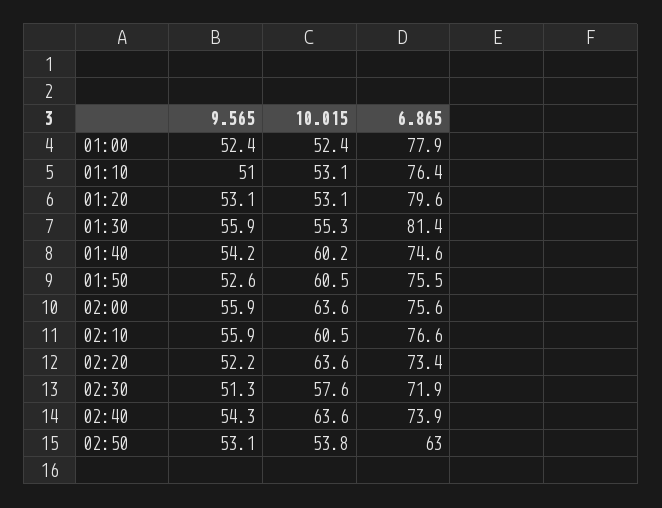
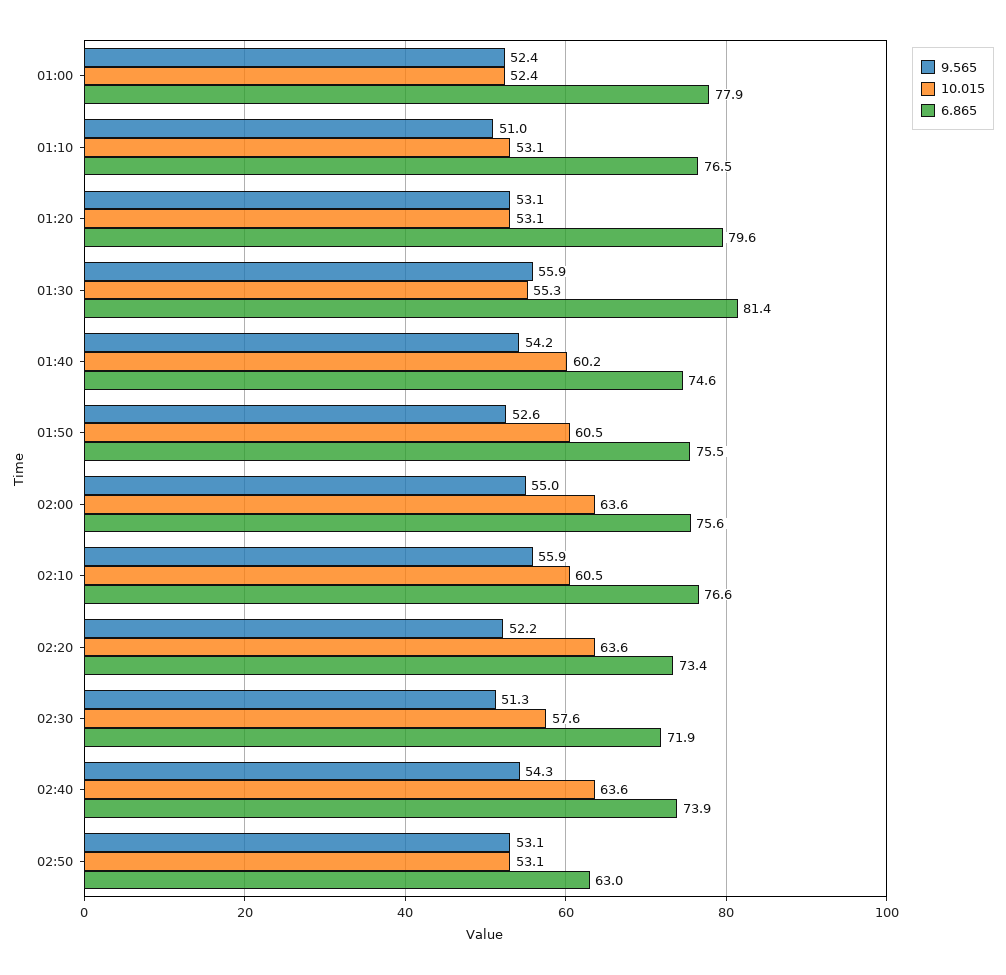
  {
    "9.565": {
      "01:00": 52.4,
      "01:10": 51,
      "01:20": 53.1,
      "01:30": 55.9,
      "01:40": 54.2,
      "01:50": 52.6,
-     "02:00": 55.9,
+     "02:00": 55,
      "02:10": 55.9,
      "02:20": 52.2,
      "02:30": 51.3,
      "02:40": 54.3,
      "02:50": 53.1
    },
    "10.015": {
      "01:00": 52.4,
      "01:10": 53.1,
      "01:20": 53.1,
      "01:30": 55.3,
      "01:40": 60.2,
      "01:50": 60.5,
      "02:00": 63.6,
      "02:10": 60.5,
      "02:20": 63.6,
      "02:30": 57.6,
      "02:40": 63.6,
-     "02:50": 53.8
+     "02:50": 53.1
    },
    "6.865": {
      "01:00": 77.9,
-     "01:10": 76.4,
+     "01:10": 76.5,
      "01:20": 79.6,
      "01:30": 81.4,
      "01:40": 74.6,
      "01:50": 75.5,
      "02:00": 75.6,
      "02:10": 76.6,
      "02:20": 73.4,
      "02:30": 71.9,
      "02:40": 73.9,
      "02:50": 63
    }
  }

